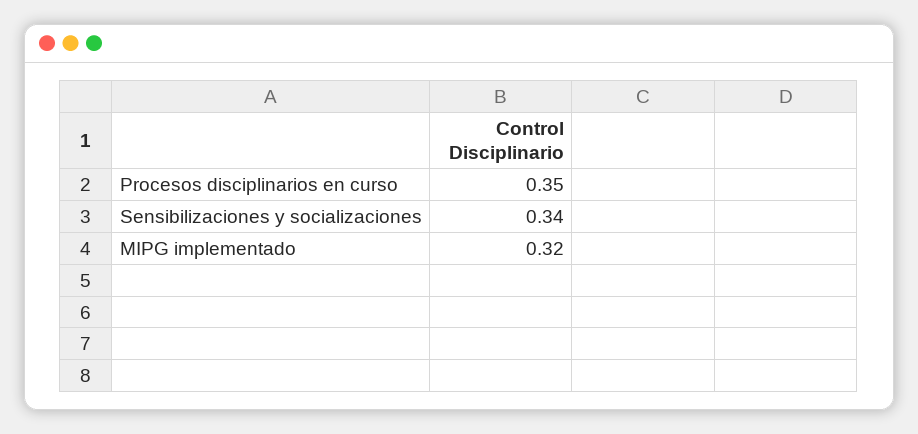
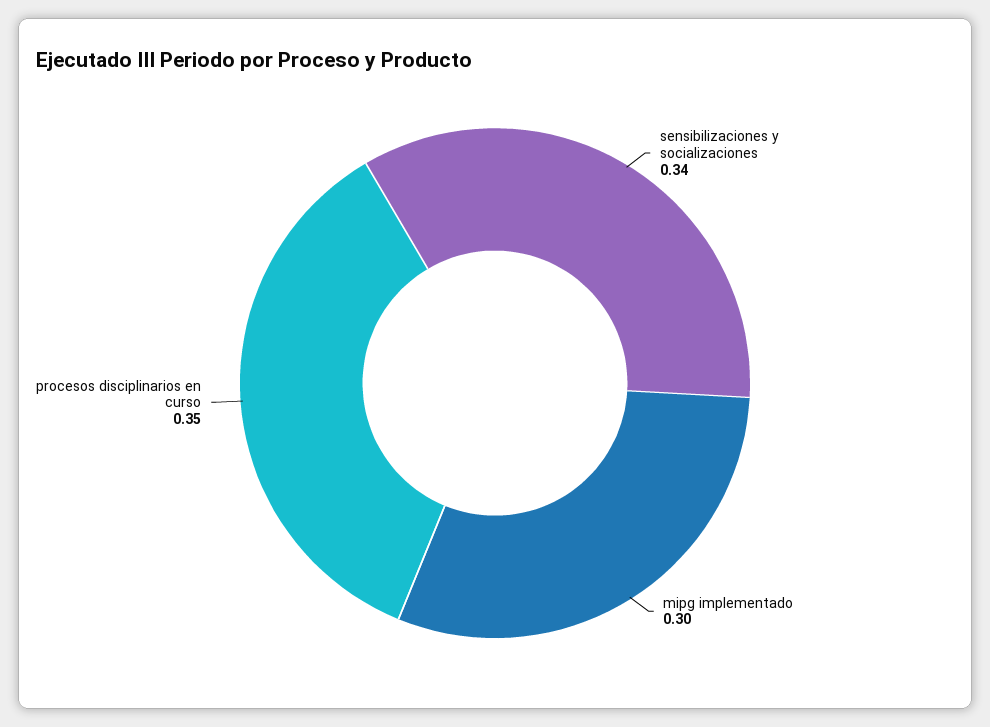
  {
    "Procesos disciplinarios en curso": 0.35,
    "Sensibilizaciones y socializaciones": 0.34,
-   "MIPG implementado": 0.32
+   "MIPG implementado": 0.3
  }

